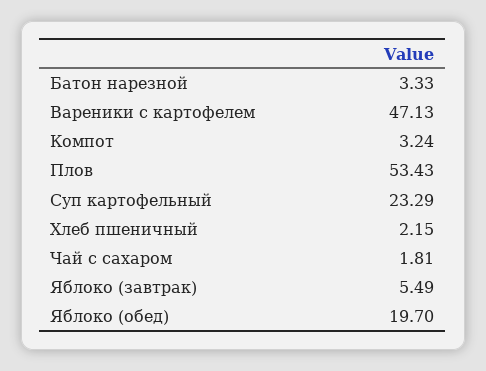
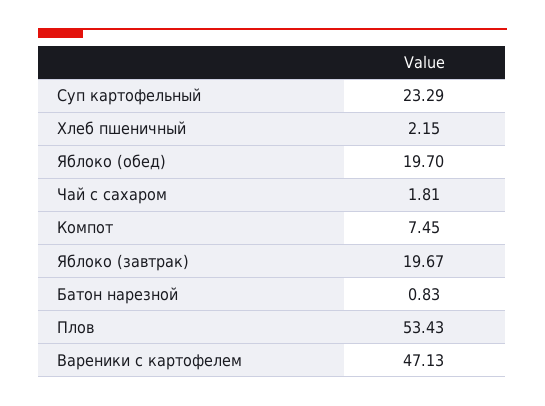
  {
-   "Батон нарезной": 3.33,
+   "Батон нарезной": 0.83,
    "Вареники с картофелем": 47.13,
-   "Компот": 3.24,
+   "Компот": 7.45,
    "Плов": 53.43,
    "Суп картофельный": 23.29,
    "Хлеб пшеничный": 2.15,
    "Чай с сахаром": 1.81,
-   "Яблоко (завтрак)": 5.49,
+   "Яблоко (завтрак)": 19.67,
    "Яблоко (обед)": 19.7
  }

